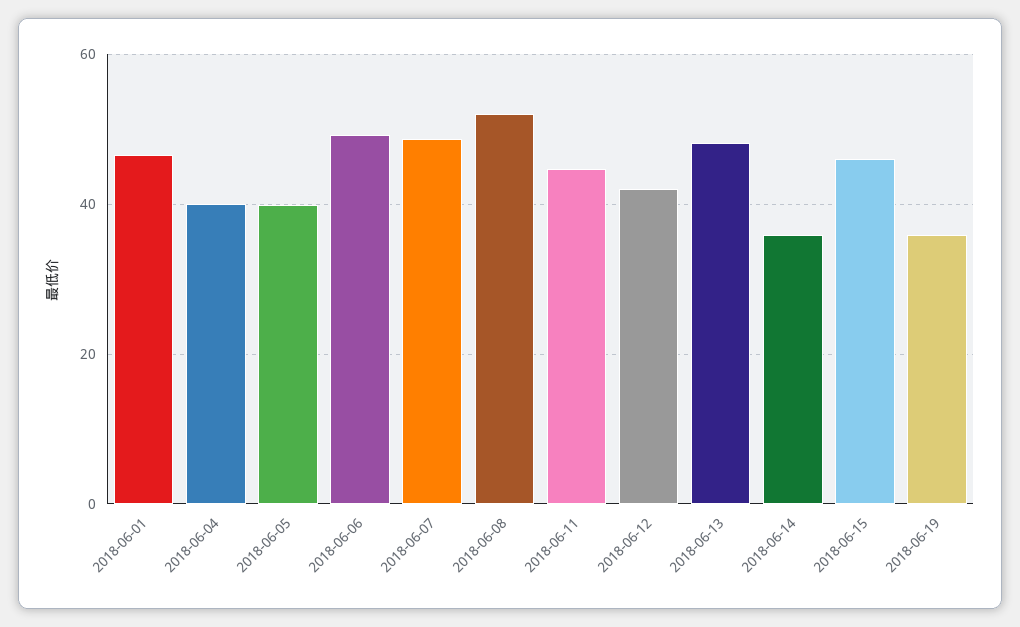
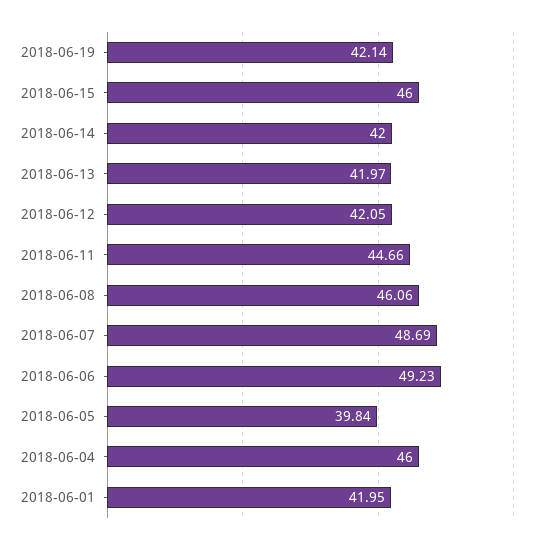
  {
-   "2018-06-01": 46,
+   "2018-06-01": 41.95,
-   "2018-06-04": 40,
+   "2018-06-04": 46,
    "2018-06-05": 39.84,
    "2018-06-06": 49.23,
    "2018-06-07": 48.69,
-   "2018-06-08": 52,
+   "2018-06-08": 46.06,
    "2018-06-11": 44.66,
    "2018-06-12": 42.05,
-   "2018-06-13": 48,
+   "2018-06-13": 41.97,
-   "2018-06-14": 36,
+   "2018-06-14": 42,
    "2018-06-15": 46,
-   "2018-06-19": 36
+   "2018-06-19": 42.14
  }

